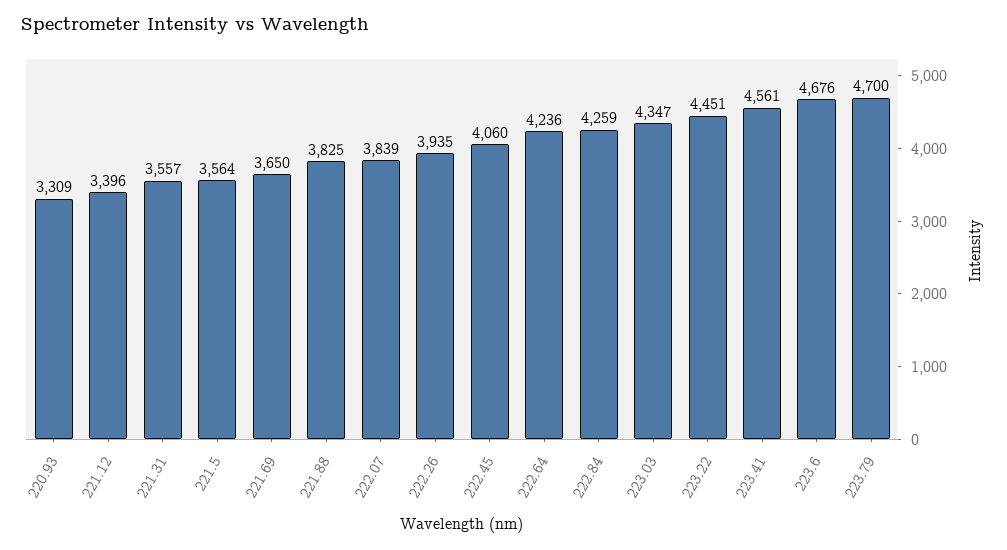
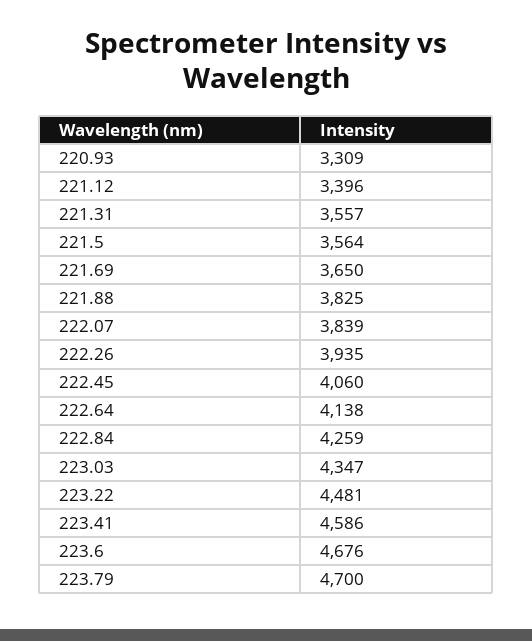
  {
    "220.93": 3309,
    "221.12": 3396,
    "221.31": 3557,
    "221.5": 3564,
    "221.69": 3650,
    "221.88": 3825,
    "222.07": 3839,
    "222.26": 3935,
    "222.45": 4060,
-   "222.64": 4236,
+   "222.64": 4138,
    "222.84": 4259,
    "223.03": 4347,
-   "223.22": 4451,
+   "223.22": 4481,
-   "223.41": 4561,
+   "223.41": 4586,
    "223.6": 4676,
    "223.79": 4700
  }

